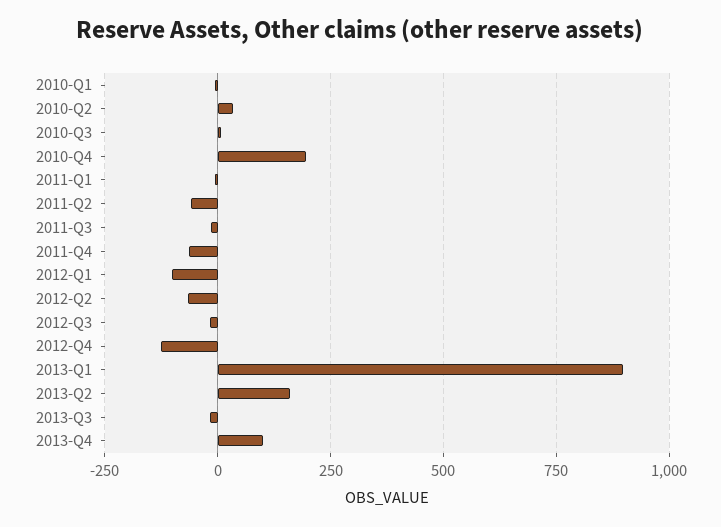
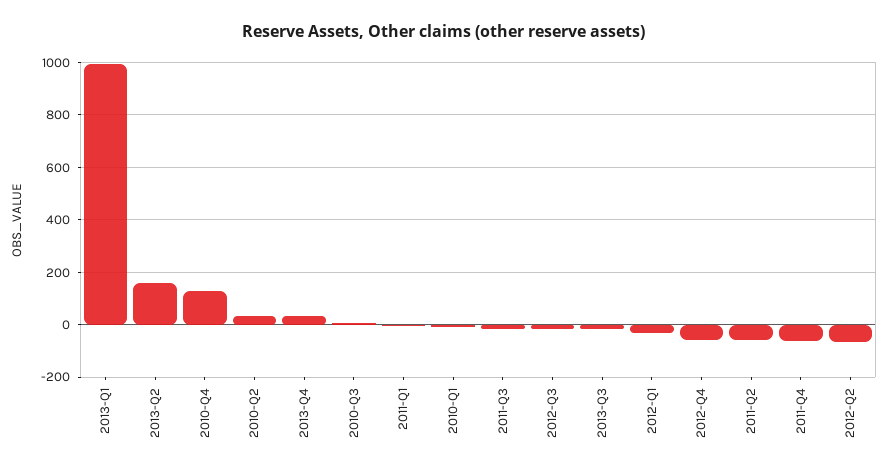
  {
    "2010-Q1": 0,
    "2010-Q2": 25,
    "2010-Q3": 0,
-   "2010-Q4": 200,
+   "2010-Q4": 125,
    "2011-Q1": 0,
    "2011-Q2": -50,
    "2011-Q3": -25,
    "2011-Q4": -75,
-   "2012-Q1": -100,
+   "2012-Q1": -25,
    "2012-Q2": -75,
    "2012-Q3": -25,
-   "2012-Q4": -125,
+   "2012-Q4": -50,
-   "2013-Q1": 900,
+   "2013-Q1": 1000,
    "2013-Q2": 150,
    "2013-Q3": -25,
-   "2013-Q4": 100
+   "2013-Q4": 25
  }

